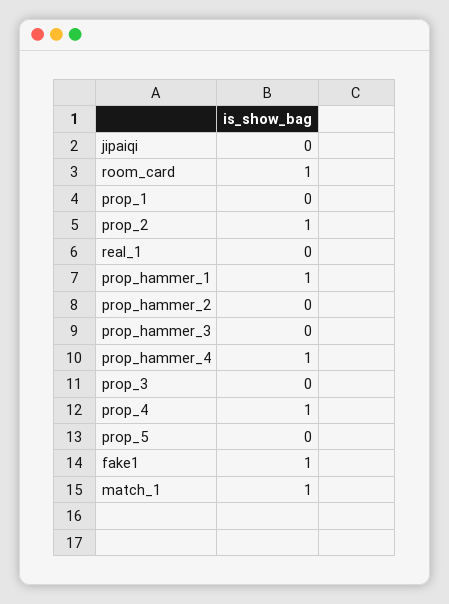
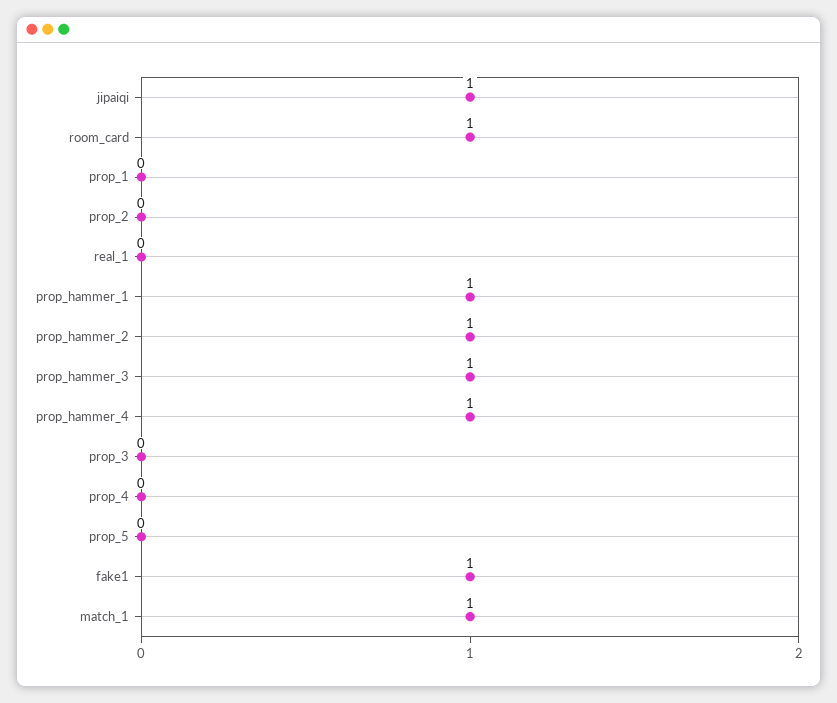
  {
-   "jipaiqi": 0,
+   "jipaiqi": 1,
    "room_card": 1,
    "prop_1": 0,
-   "prop_2": 1,
+   "prop_2": 0,
    "real_1": 0,
    "prop_hammer_1": 1,
-   "prop_hammer_2": 0,
+   "prop_hammer_2": 1,
-   "prop_hammer_3": 0,
+   "prop_hammer_3": 1,
    "prop_hammer_4": 1,
    "prop_3": 0,
-   "prop_4": 1,
+   "prop_4": 0,
    "prop_5": 0,
    "fake1": 1,
    "match_1": 1
  }

